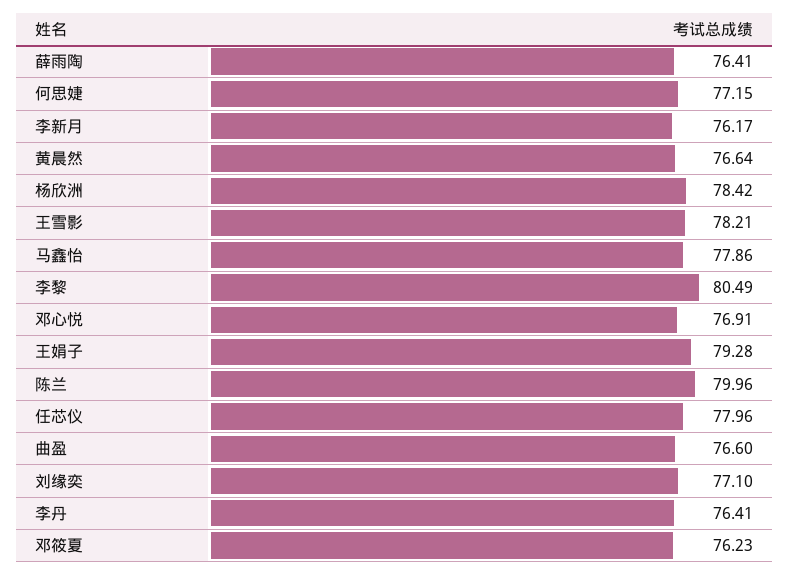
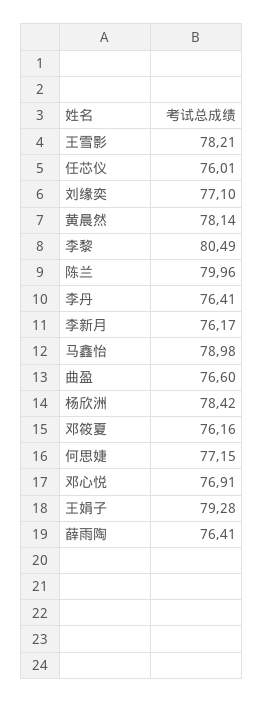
  {
    "薛雨陶": 76.41,
    "何思婕": 77.15,
    "李新月": 76.17,
-   "黄晨然": 76.64,
+   "黄晨然": 78.14,
    "杨欣洲": 78.42,
    "王雪影": 78.21,
-   "马鑫怡": 77.86,
+   "马鑫怡": 78.98,
    "李黎": 80.49,
    "邓心悦": 76.91,
    "王娟子": 79.28,
    "陈兰": 79.96,
-   "任芯仪": 77.96,
+   "任芯仪": 76.01,
    "曲盈": 76.6,
    "刘缘奕": 77.1,
    "李丹": 76.41,
-   "邓筱夏": 76.23
+   "邓筱夏": 76.16
  }

